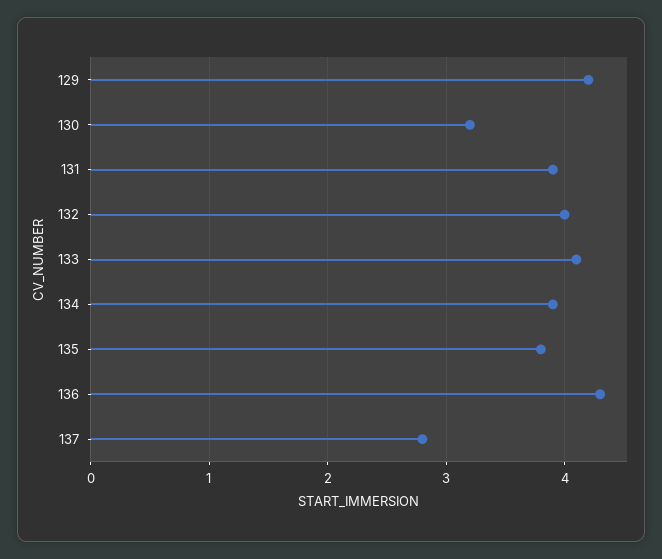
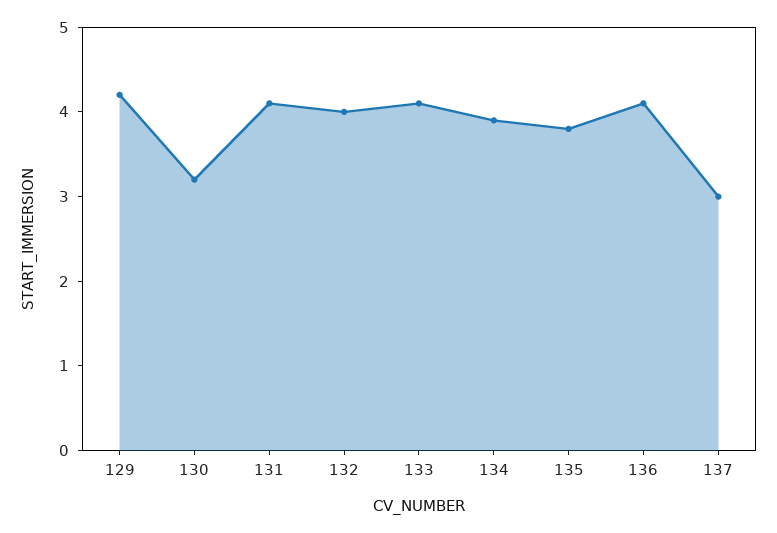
  {
    "129": 4.2,
    "130": 3.2,
-   "131": 3.9,
+   "131": 4.1,
    "132": 4,
    "133": 4.1,
    "134": 3.9,
    "135": 3.8,
-   "136": 4.3,
+   "136": 4.1,
-   "137": 2.8
+   "137": 3
  }

